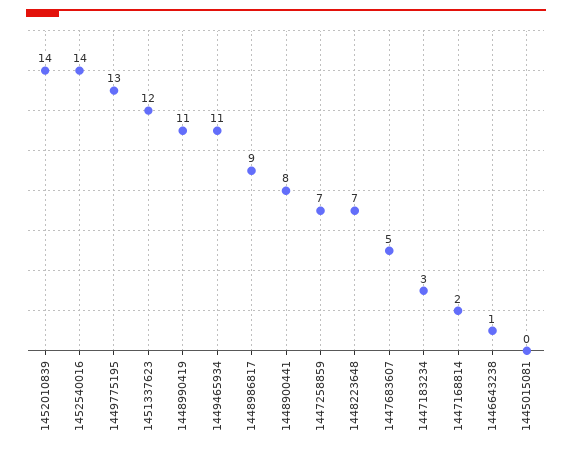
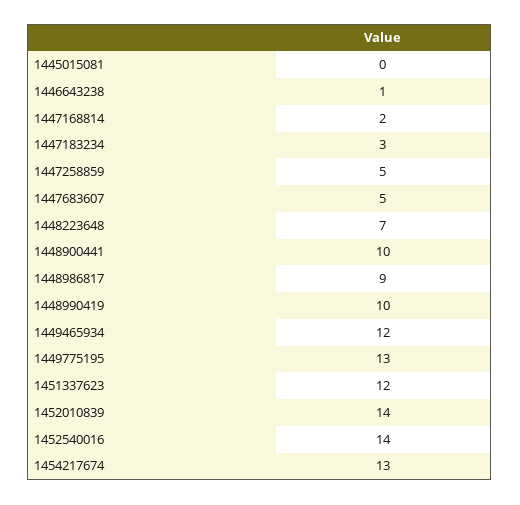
  {
    "1452010839": 14,
    "1452540016": 14,
    "1449775195": 13,
    "1451337623": 12,
-   "1448990419": 11,
+   "1448990419": 10,
-   "1449465934": 11,
+   "1449465934": 12,
    "1448986817": 9,
-   "1448900441": 8,
+   "1448900441": 10,
-   "1447258859": 7,
+   "1447258859": 5,
    "1448223648": 7,
    "1447683607": 5,
    "1447183234": 3,
    "1447168814": 2,
    "1446643238": 1,
-   "1445015081": 0
+   "1445015081": 0,
+   "1454217674": 13
  }

